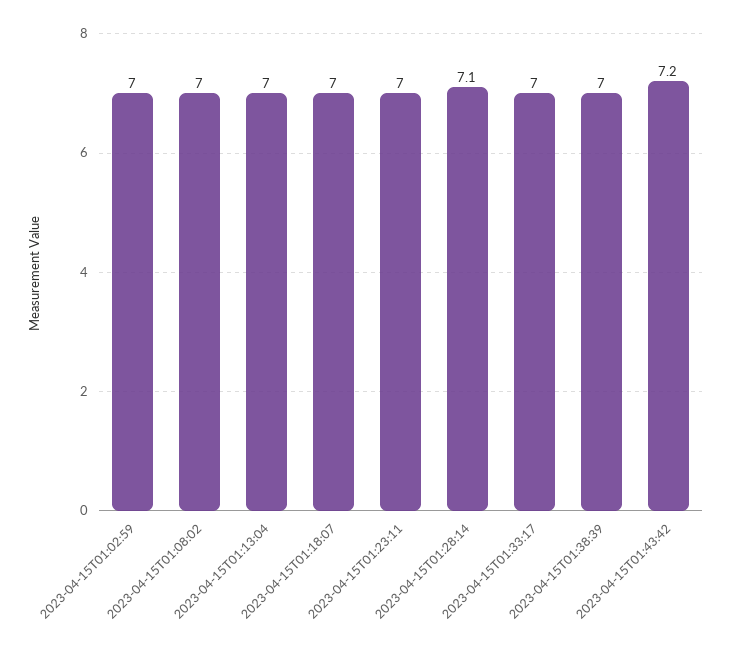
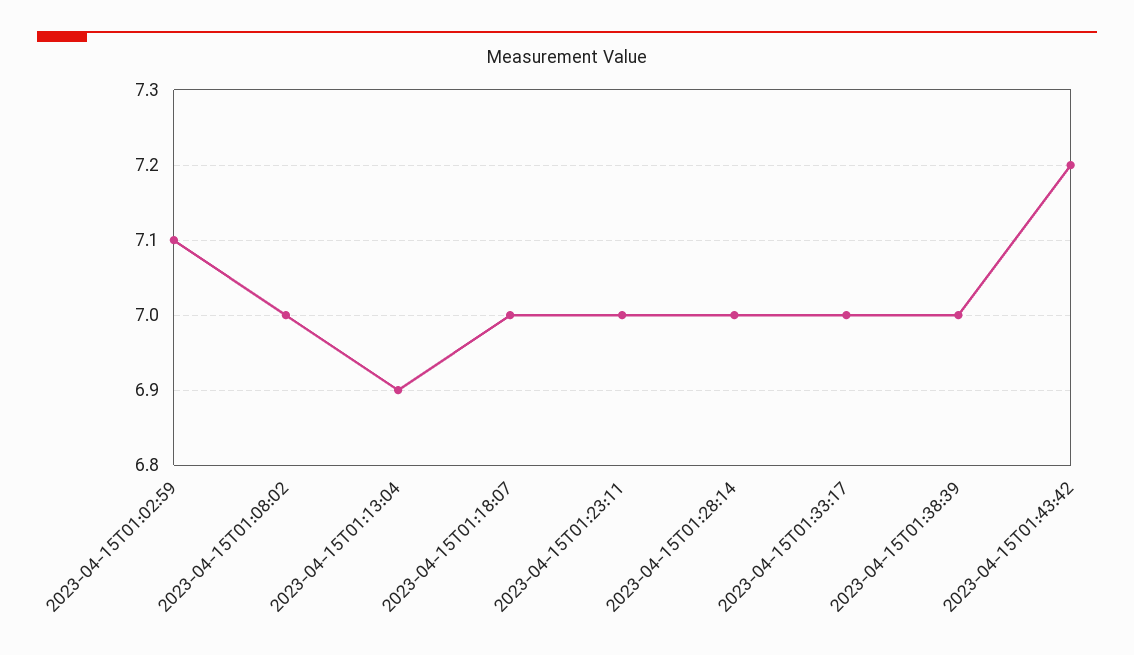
  {
-   "2023-04-15T01:02:59": 7,
+   "2023-04-15T01:02:59": 7.1,
    "2023-04-15T01:08:02": 7,
-   "2023-04-15T01:13:04": 7,
+   "2023-04-15T01:13:04": 6.9,
    "2023-04-15T01:18:07": 7,
    "2023-04-15T01:23:11": 7,
-   "2023-04-15T01:28:14": 7.1,
+   "2023-04-15T01:28:14": 7,
    "2023-04-15T01:33:17": 7,
    "2023-04-15T01:38:39": 7,
    "2023-04-15T01:43:42": 7.2
  }

